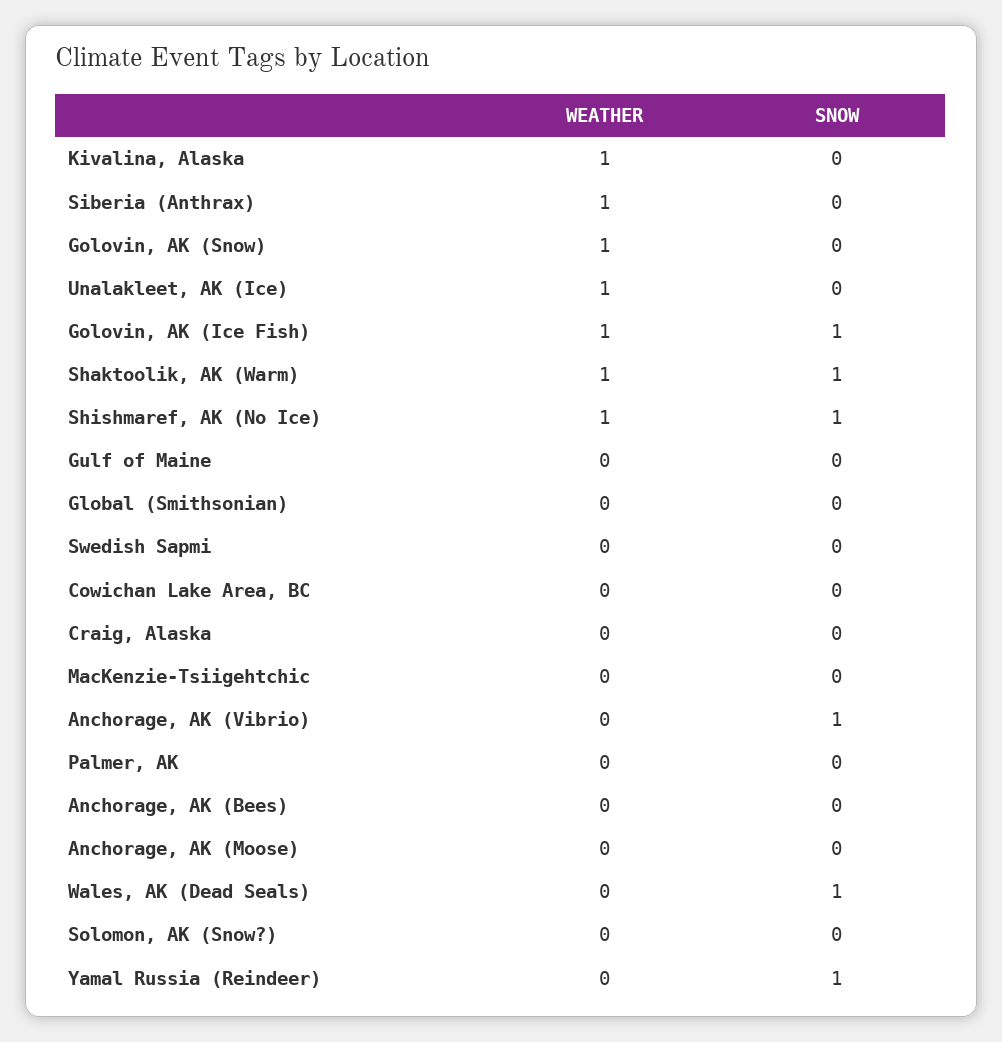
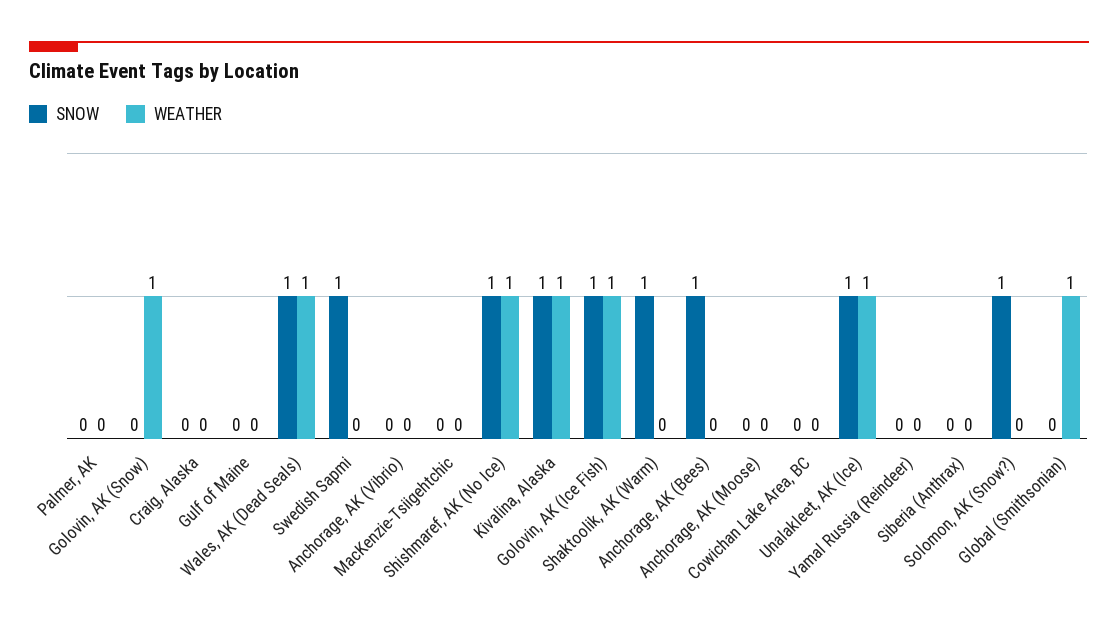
  {
    "WEATHER": {
      "Kivalina, Alaska": 1,
-     "Siberia (Anthrax)": 1,
+     "Siberia (Anthrax)": 0,
      "Golovin, AK (Snow)": 1,
      "Unalakleet, AK (Ice)": 1,
      "Golovin, AK (Ice Fish)": 1,
-     "Shaktoolik, AK (Warm)": 1,
+     "Shaktoolik, AK (Warm)": 0,
      "Shishmaref, AK (No Ice)": 1,
      "Gulf of Maine": 0,
-     "Global (Smithsonian)": 0,
+     "Global (Smithsonian)": 1,
      "Swedish Sapmi": 0,
      "Cowichan Lake Area, BC": 0,
      "Craig, Alaska": 0,
      "MacKenzie-Tsiigehtchic": 0,
      "Anchorage, AK (Vibrio)": 0,
      "Palmer, AK": 0,
      "Anchorage, AK (Bees)": 0,
      "Anchorage, AK (Moose)": 0,
-     "Wales, AK (Dead Seals)": 0,
+     "Wales, AK (Dead Seals)": 1,
      "Solomon, AK (Snow?)": 0,
      "Yamal Russia (Reindeer)": 0
    },
    "SNOW": {
-     "Kivalina, Alaska": 0,
+     "Kivalina, Alaska": 1,
      "Siberia (Anthrax)": 0,
      "Golovin, AK (Snow)": 0,
-     "Unalakleet, AK (Ice)": 0,
+     "Unalakleet, AK (Ice)": 1,
      "Golovin, AK (Ice Fish)": 1,
      "Shaktoolik, AK (Warm)": 1,
      "Shishmaref, AK (No Ice)": 1,
      "Gulf of Maine": 0,
      "Global (Smithsonian)": 0,
-     "Swedish Sapmi": 0,
+     "Swedish Sapmi": 1,
      "Cowichan Lake Area, BC": 0,
      "Craig, Alaska": 0,
      "MacKenzie-Tsiigehtchic": 0,
-     "Anchorage, AK (Vibrio)": 1,
+     "Anchorage, AK (Vibrio)": 0,
      "Palmer, AK": 0,
-     "Anchorage, AK (Bees)": 0,
+     "Anchorage, AK (Bees)": 1,
      "Anchorage, AK (Moose)": 0,
      "Wales, AK (Dead Seals)": 1,
-     "Solomon, AK (Snow?)": 0,
+     "Solomon, AK (Snow?)": 1,
-     "Yamal Russia (Reindeer)": 1
+     "Yamal Russia (Reindeer)": 0
    }
  }

